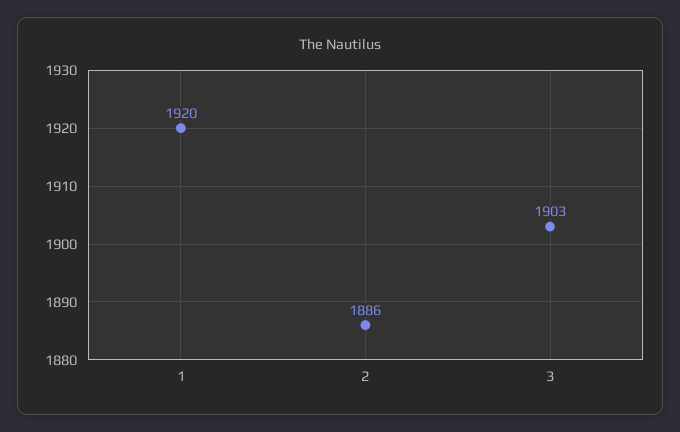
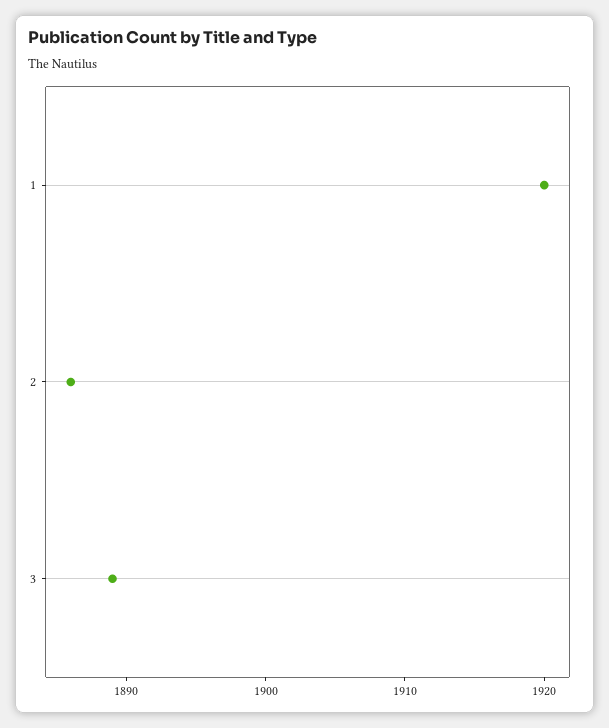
  {
    "1": 1920,
    "2": 1886,
-   "3": 1903
+   "3": 1889
  }

